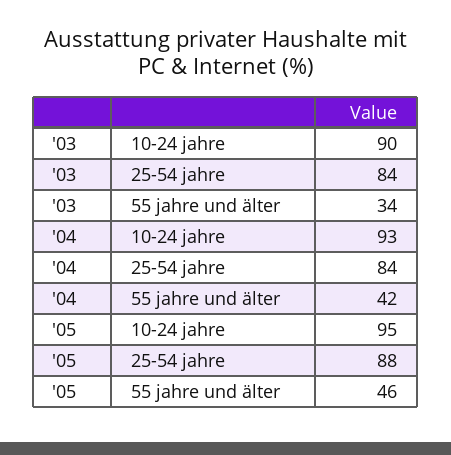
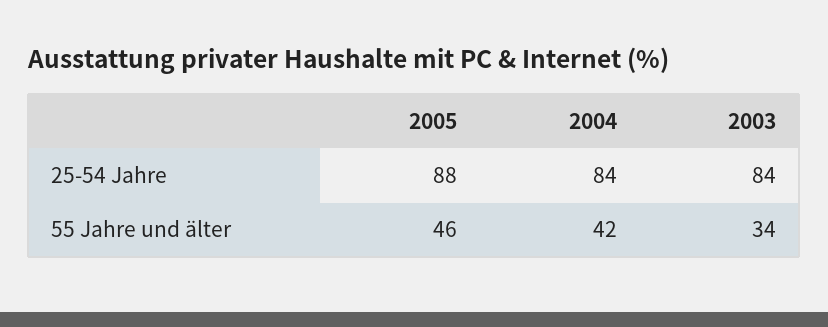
  {
    "'03": {
-     "10-24 jahre": 90,
      "25-54 jahre": 84,
      "55 jahre und älter": 34
    },
    "'04": {
-     "10-24 jahre": 93,
      "25-54 jahre": 84,
      "55 jahre und älter": 42
    },
    "'05": {
-     "10-24 jahre": 95,
      "25-54 jahre": 88,
      "55 jahre und älter": 46
    }
  }

